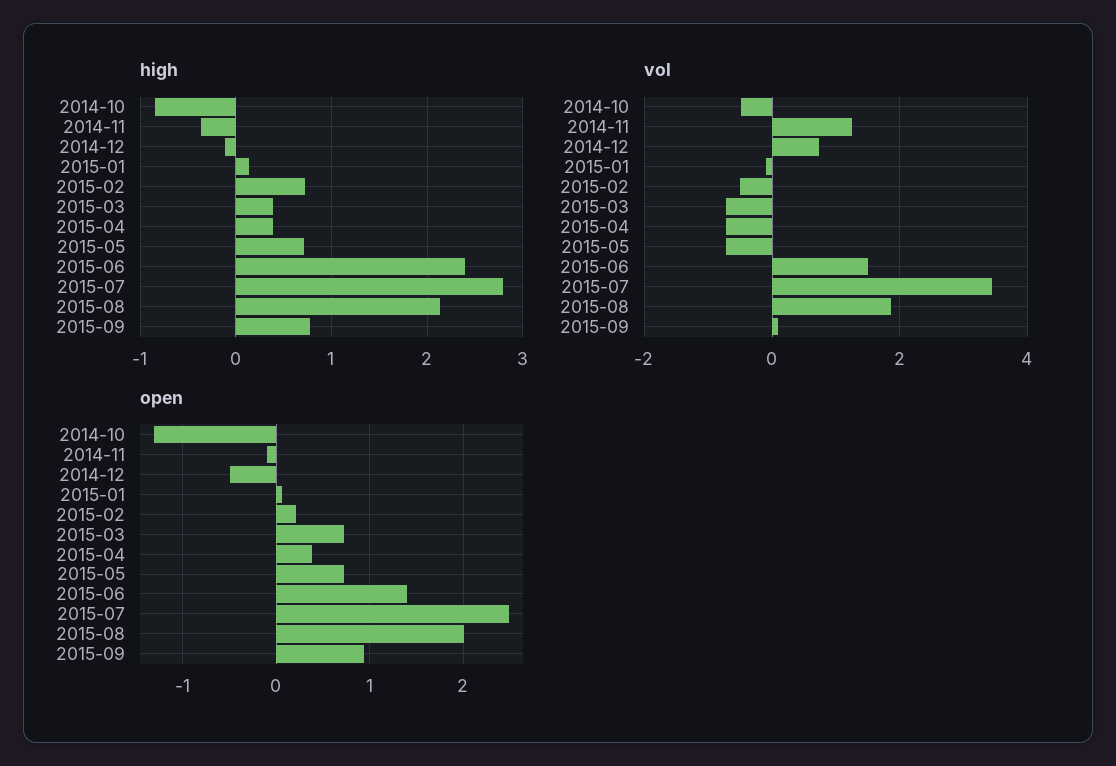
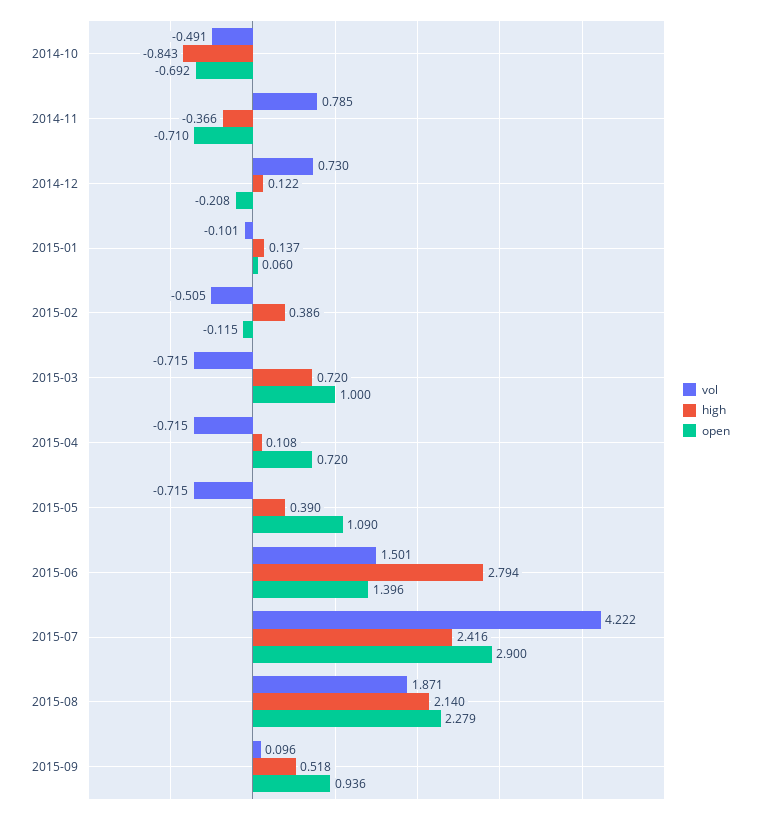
  {
    "high": {
      "2014-10": -0.843,
      "2014-11": -0.366,
-     "2014-12": -0.1,
+     "2014-12": 0.122,
      "2015-01": 0.137,
-     "2015-02": 0.7,
+     "2015-02": 0.386,
-     "2015-03": 0.4,
+     "2015-03": 0.72,
-     "2015-04": 0.4,
+     "2015-04": 0.108,
-     "2015-05": 0.7,
+     "2015-05": 0.39,
-     "2015-06": 2.4,
+     "2015-06": 2.794,
-     "2015-07": 2.8,
+     "2015-07": 2.416,
      "2015-08": 2.14,
-     "2015-09": 0.8
+     "2015-09": 0.518
    },
    "vol": {
      "2014-10": -0.491,
-     "2014-11": 1.2,
+     "2014-11": 0.785,
      "2014-12": 0.73,
      "2015-01": -0.101,
      "2015-02": -0.505,
      "2015-03": -0.715,
      "2015-04": -0.715,
      "2015-05": -0.715,
      "2015-06": 1.501,
-     "2015-07": 3.4,
+     "2015-07": 4.222,
      "2015-08": 1.871,
      "2015-09": 0.096
    },
    "open": {
-     "2014-10": -1.3,
+     "2014-10": -0.692,
-     "2014-11": -0.1,
+     "2014-11": -0.71,
-     "2014-12": -0.5,
+     "2014-12": -0.208,
      "2015-01": 0.06,
-     "2015-02": 0.2,
+     "2015-02": -0.115,
-     "2015-03": 0.7,
+     "2015-03": 1,
-     "2015-04": 0.4,
+     "2015-04": 0.72,
-     "2015-05": 0.7,
+     "2015-05": 1.09,
      "2015-06": 1.396,
-     "2015-07": 2.5,
+     "2015-07": 2.9,
-     "2015-08": 2,
+     "2015-08": 2.279,
      "2015-09": 0.936
    }
  }

